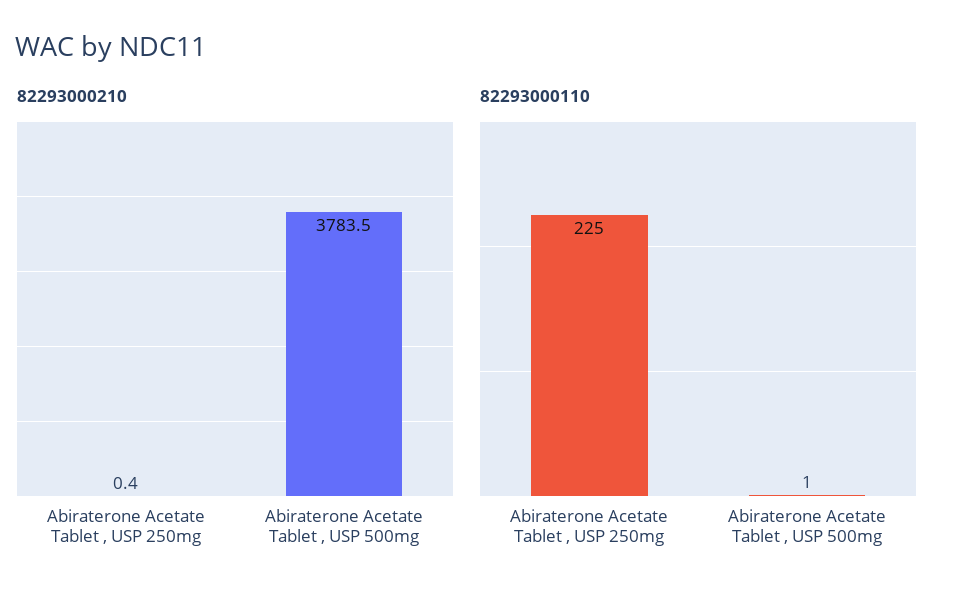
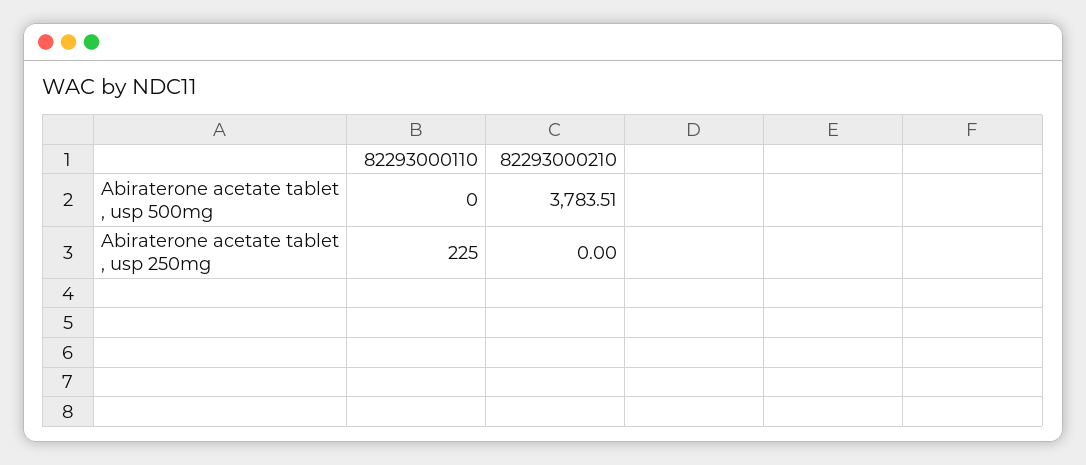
  {
    "82293000210": {
-     "Abiraterone Acetate Tablet , USP 250mg": 0.4,
+     "Abiraterone Acetate Tablet , USP 250mg": 0,
      "Abiraterone Acetate Tablet , USP 500mg": 3783.51
    },
    "82293000110": {
      "Abiraterone Acetate Tablet , USP 250mg": 225,
-     "Abiraterone Acetate Tablet , USP 500mg": 1
+     "Abiraterone Acetate Tablet , USP 500mg": 0
    }
  }

